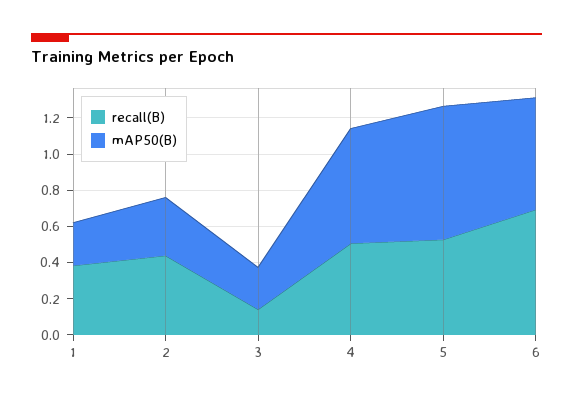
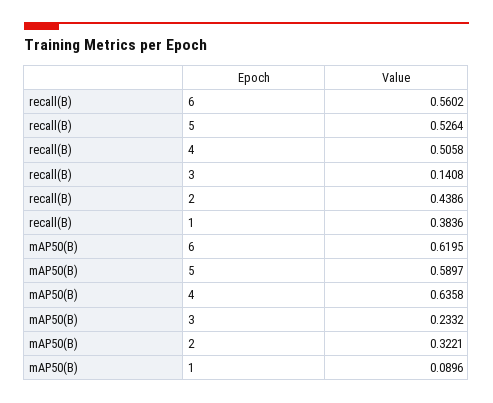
  {
    "recall(B)": {
      "1": 0.3836,
      "2": 0.4386,
      "3": 0.1408,
      "4": 0.5058,
      "5": 0.5264,
-     "6": 0.7
+     "6": 0.5602
    },
    "mAP50(B)": {
-     "1": 0.25,
+     "1": 0.0896,
      "2": 0.3221,
      "3": 0.2332,
      "4": 0.6358,
-     "5": 0.75,
+     "5": 0.5897,
      "6": 0.6195
    }
  }

